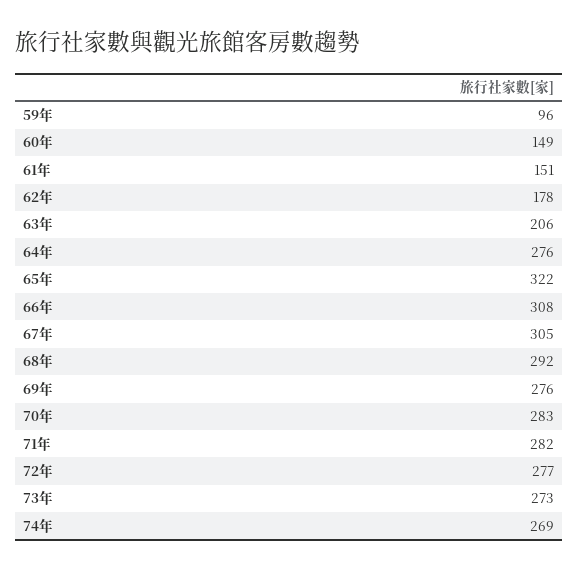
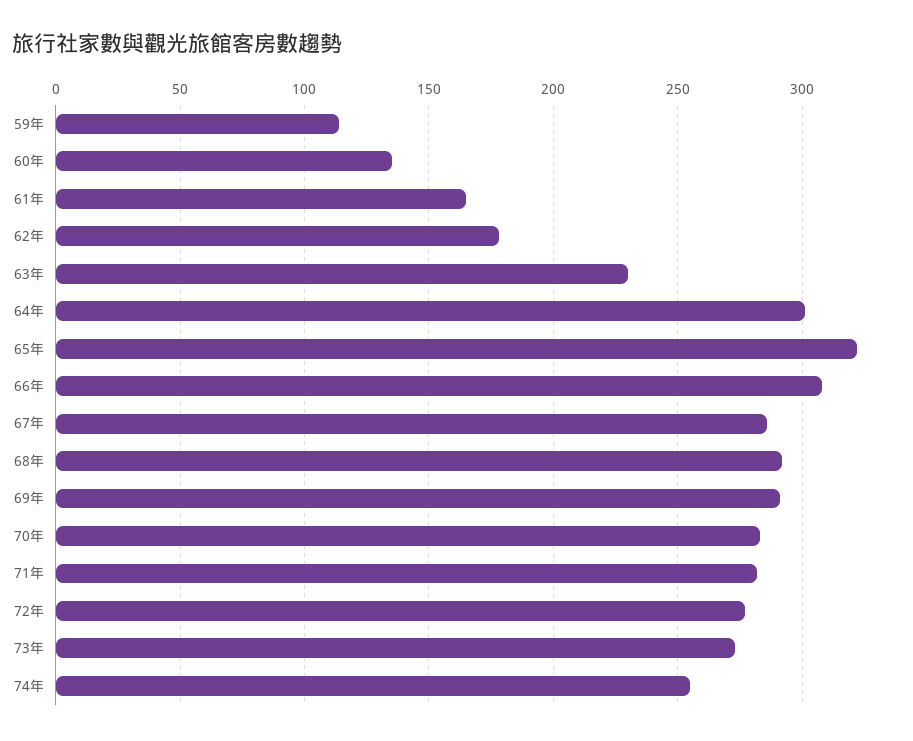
  {
-   "59年": 96,
+   "59年": 115,
-   "60年": 149,
+   "60年": 135,
-   "61年": 151,
+   "61年": 165,
    "62年": 178,
-   "63年": 206,
+   "63年": 230,
-   "64年": 276,
+   "64年": 300,
    "65年": 322,
    "66年": 308,
-   "67年": 305,
+   "67年": 285,
    "68年": 292,
-   "69年": 276,
+   "69年": 290,
    "70年": 283,
    "71年": 282,
    "72年": 277,
    "73年": 273,
-   "74年": 269
+   "74年": 255
  }

